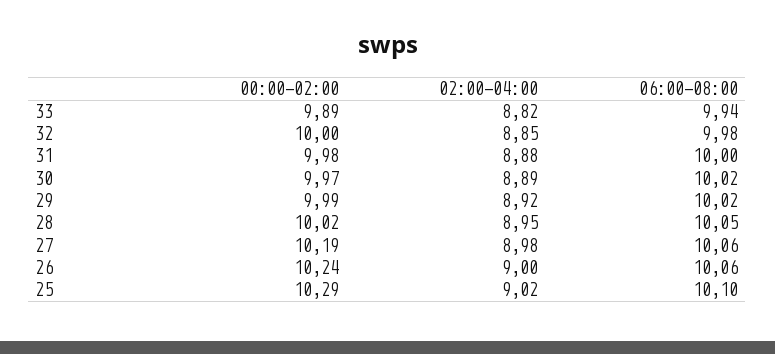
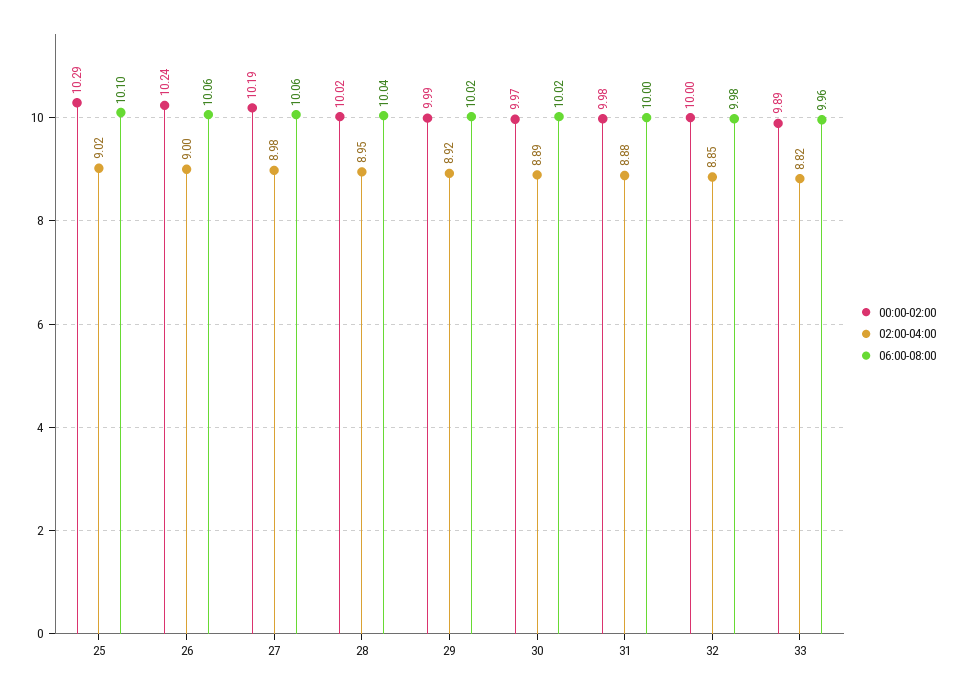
  {
    "00:00-02:00": {
      "33": 9.89,
      "32": 10,
      "31": 9.98,
      "30": 9.97,
      "29": 9.99,
      "28": 10.02,
      "27": 10.19,
      "26": 10.24,
      "25": 10.29
    },
    "02:00-04:00": {
      "33": 8.82,
      "32": 8.85,
      "31": 8.88,
      "30": 8.89,
      "29": 8.92,
      "28": 8.95,
      "27": 8.98,
      "26": 9,
      "25": 9.02
    },
    "06:00-08:00": {
-     "33": 9.94,
+     "33": 9.96,
      "32": 9.98,
      "31": 10,
      "30": 10.02,
      "29": 10.02,
-     "28": 10.05,
+     "28": 10.04,
      "27": 10.06,
      "26": 10.06,
      "25": 10.1
    }
  }

